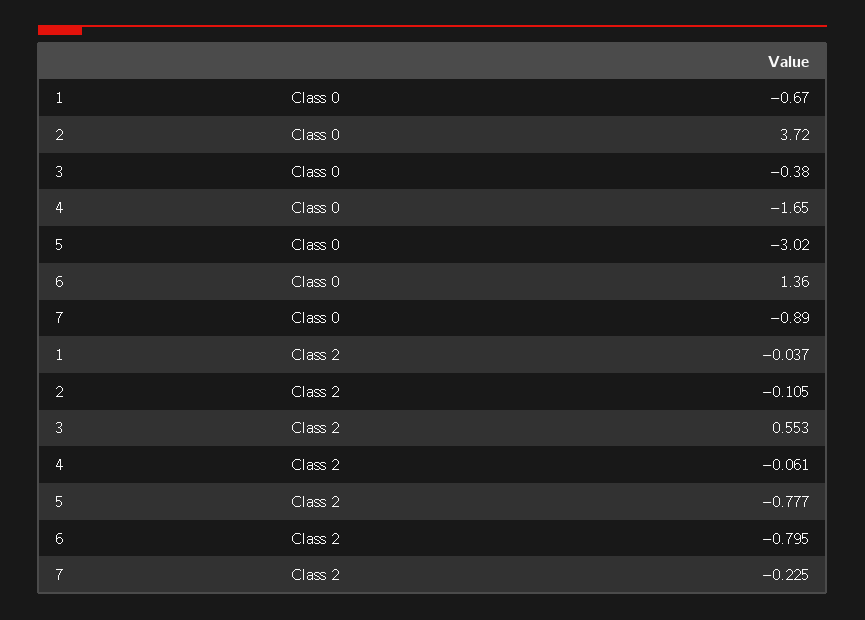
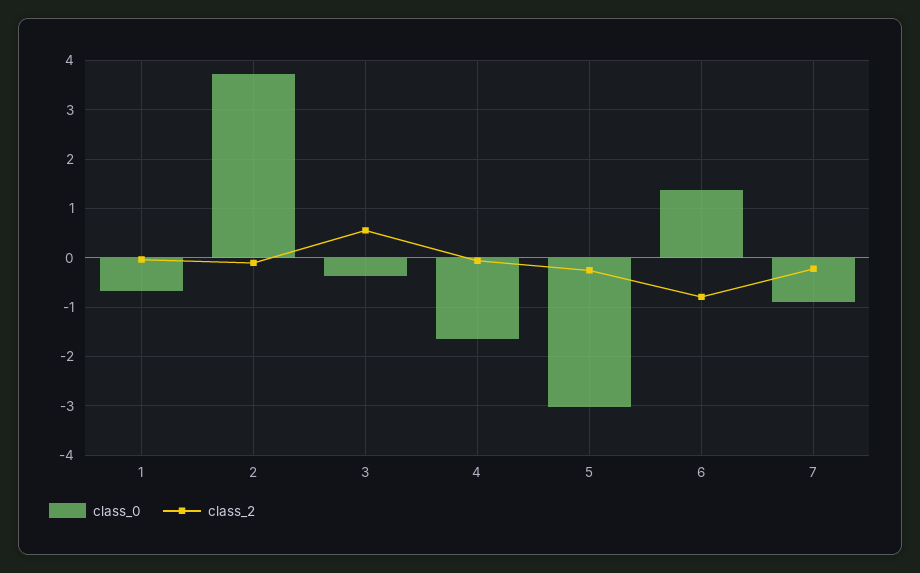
  {
    "Class 0": {
      "1": -0.67,
      "2": 3.72,
      "3": -0.38,
      "4": -1.65,
      "5": -3.02,
      "6": 1.36,
      "7": -0.89
    },
    "Class 2": {
      "1": -0.037,
      "2": -0.105,
      "3": 0.553,
      "4": -0.061,
-     "5": -0.777,
+     "5": -0.2,
      "6": -0.795,
      "7": -0.225
    }
  }

